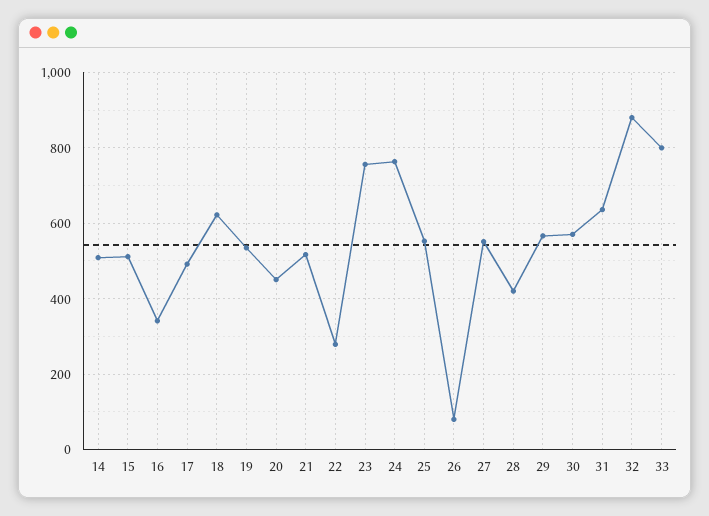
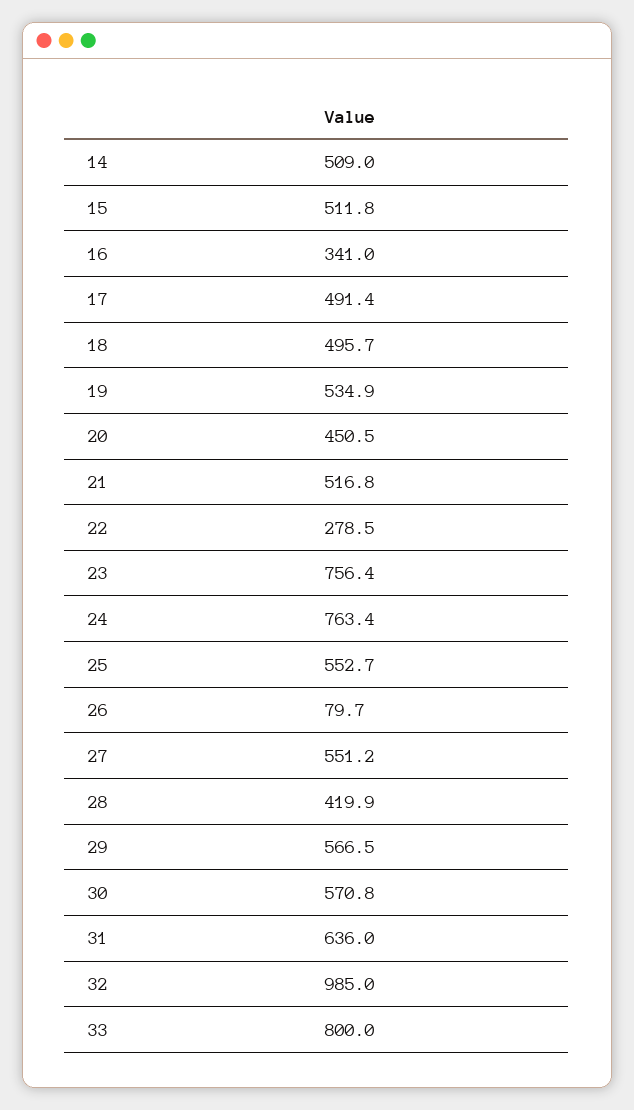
  {
    "14": 509,
    "15": 511.8,
    "16": 341,
    "17": 491.4,
-   "18": 620,
+   "18": 495.7,
    "19": 534.9,
    "20": 450.5,
    "21": 516.8,
    "22": 278.5,
    "23": 756.4,
    "24": 763.4,
    "25": 552.7,
    "26": 79.7,
    "27": 551.2,
    "28": 419.9,
    "29": 566.5,
    "30": 570.8,
    "31": 636,
-   "32": 880,
+   "32": 985,
    "33": 800
  }

